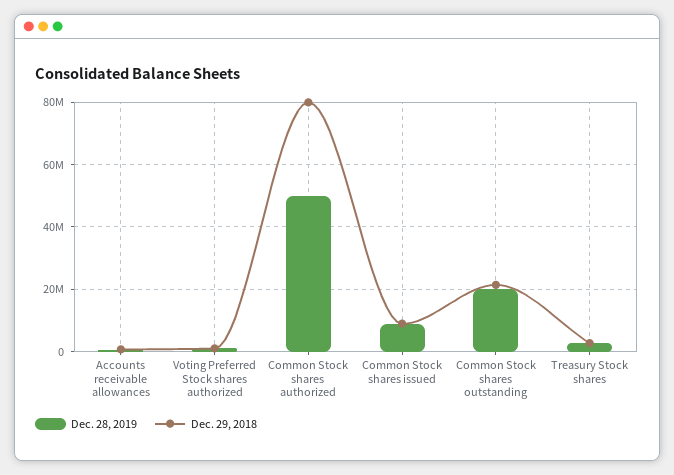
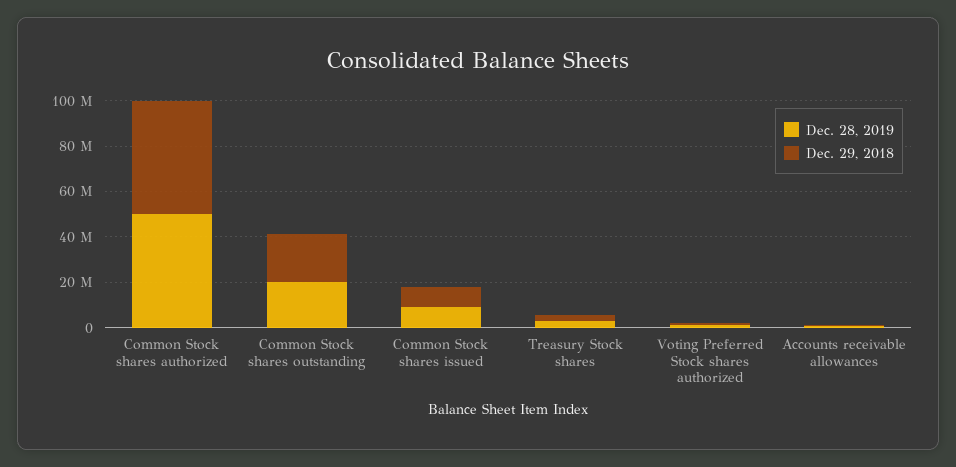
  {
    "Dec. 28, 2019": {
      "Accounts receivable allowances": 0,
      "Voting Preferred Stock shares authorized": 2000000,
      "Common Stock shares authorized": 50000000,
      "Common Stock shares issued": 8000000,
      "Common Stock shares outstanding": 20000000,
      "Treasury Stock shares": 2000000
    },
    "Dec. 29, 2018": {
      "Accounts receivable allowances": 0,
      "Voting Preferred Stock shares authorized": 2000000,
-     "Common Stock shares authorized": 80000000,
+     "Common Stock shares authorized": 50000000,
      "Common Stock shares issued": 8000000,
      "Common Stock shares outstanding": 22000000,
      "Treasury Stock shares": 2000000
    }
  }

